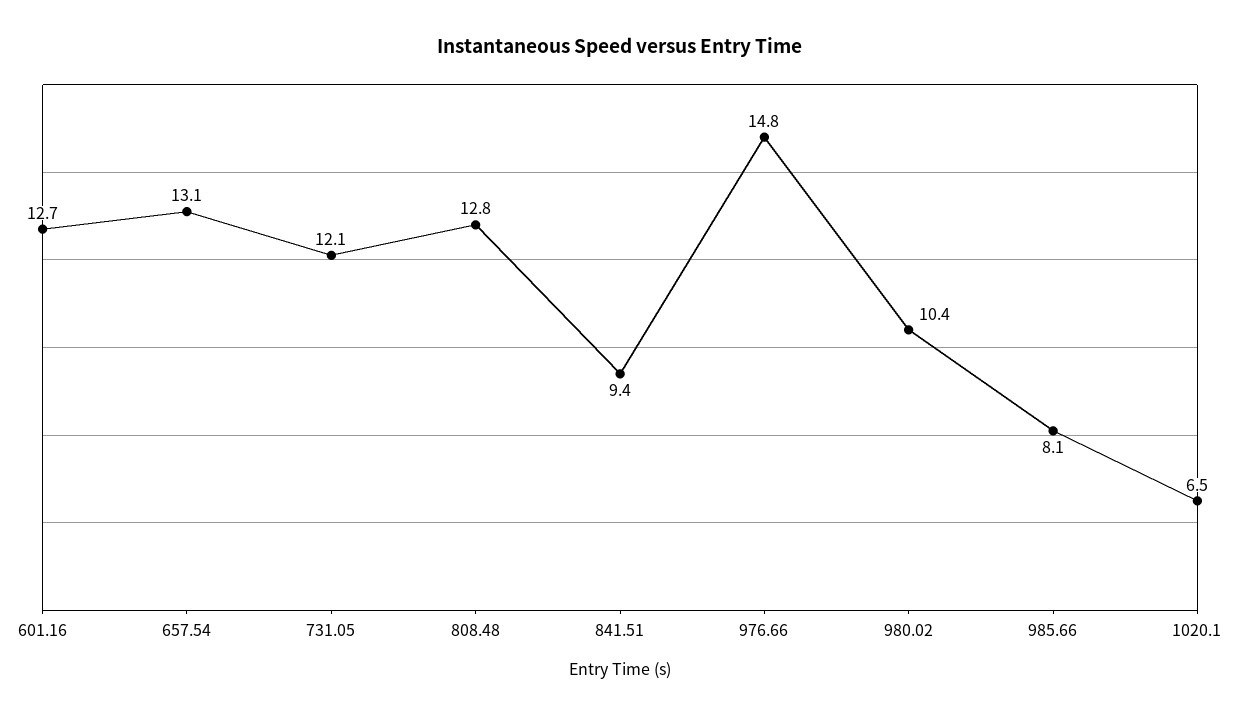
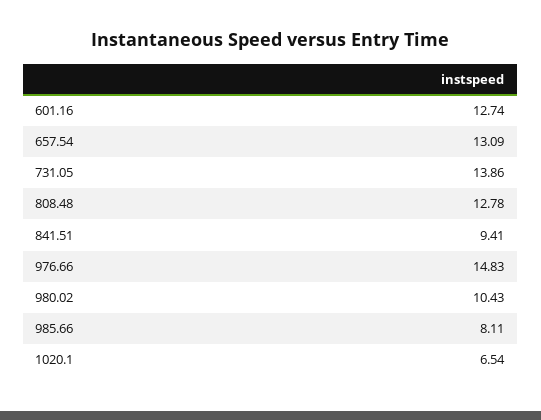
  {
    "601.16": 12.74,
    "657.54": 13.09,
-   "731.05": 12.1,
+   "731.05": 13.86,
    "808.48": 12.78,
    "841.51": 9.41,
    "976.66": 14.83,
    "980.02": 10.43,
    "985.66": 8.11,
    "1020.1": 6.54
  }

